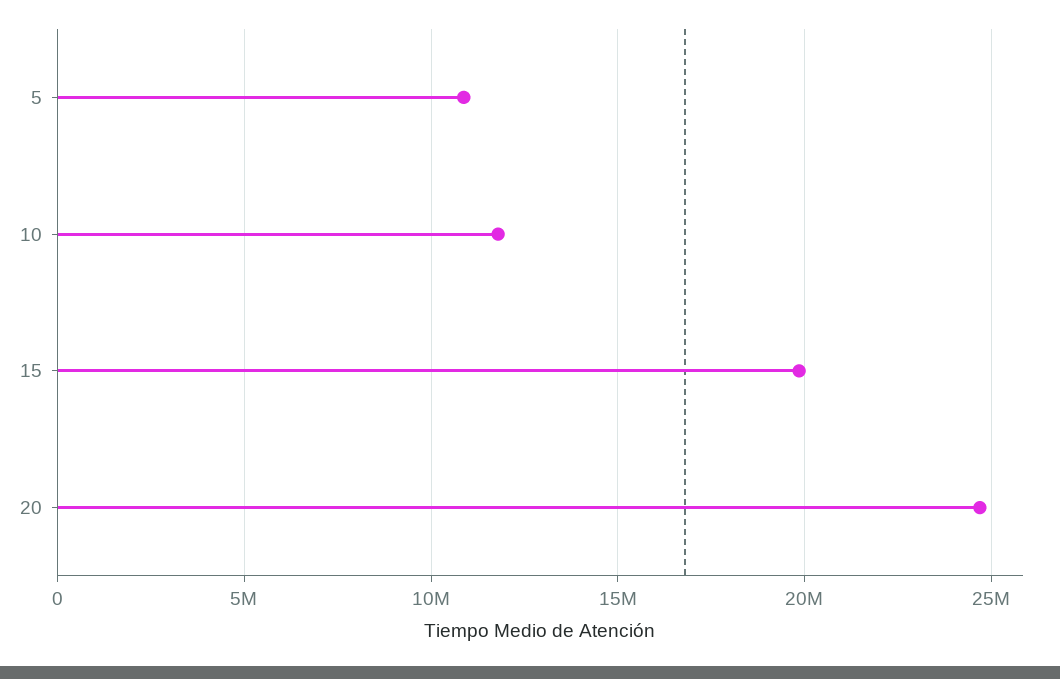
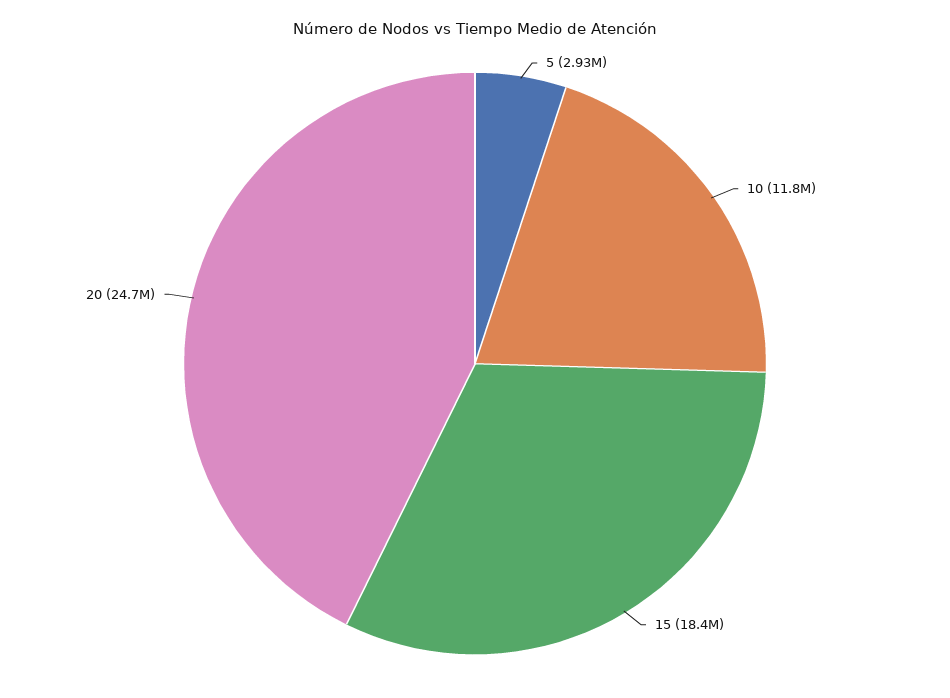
  {
-   "5": 11000000,
+   "5": 2930000,
    "10": 11800000,
-   "15": 20000000,
+   "15": 18400000,
    "20": 24700000
  }

